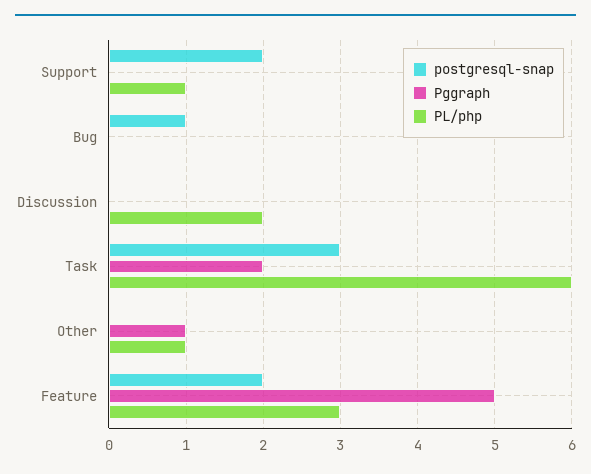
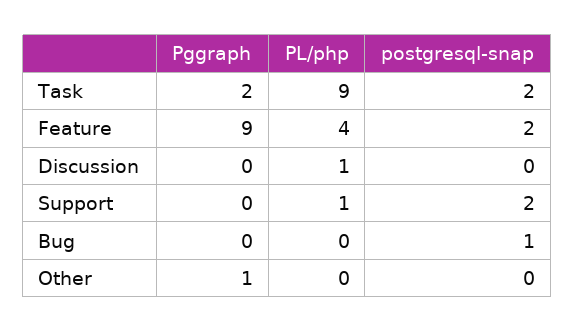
  {
    "postgresql-snap": {
      "Support": 2,
      "Bug": 1,
      "Discussion": 0,
-     "Task": 3,
+     "Task": 2,
      "Other": 0,
      "Feature": 2
    },
    "Pggraph": {
      "Support": 0,
      "Bug": 0,
      "Discussion": 0,
      "Task": 2,
      "Other": 1,
-     "Feature": 5
+     "Feature": 9
    },
    "PL/php": {
      "Support": 1,
      "Bug": 0,
-     "Discussion": 2,
+     "Discussion": 1,
-     "Task": 6,
+     "Task": 9,
-     "Other": 1,
+     "Other": 0,
-     "Feature": 3
+     "Feature": 4
    }
  }

